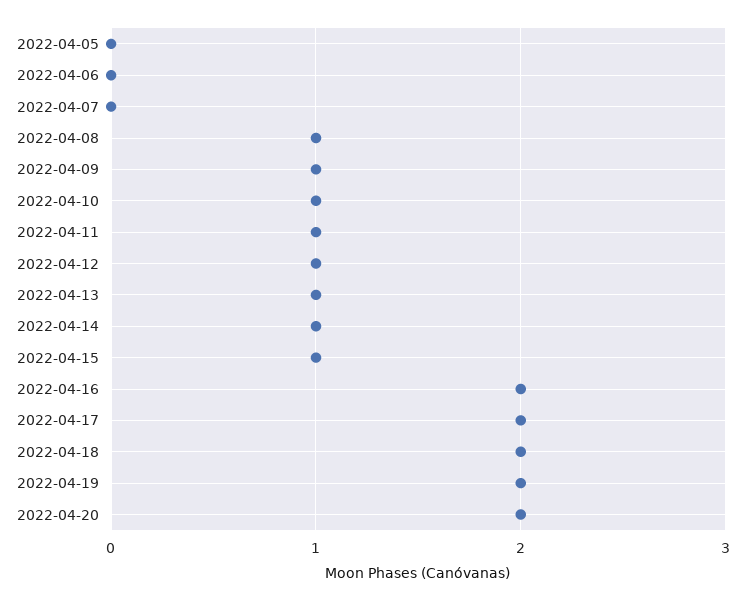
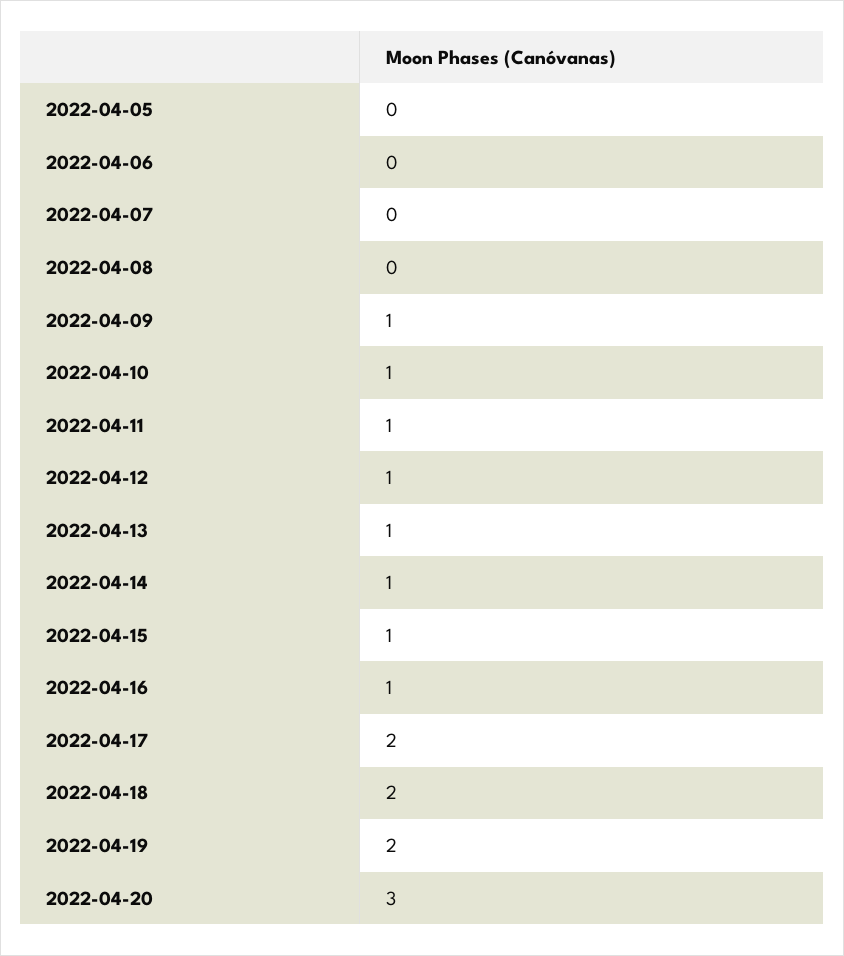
  {
    "2022-04-05": 0,
    "2022-04-06": 0,
    "2022-04-07": 0,
-   "2022-04-08": 1,
+   "2022-04-08": 0,
    "2022-04-09": 1,
    "2022-04-10": 1,
    "2022-04-11": 1,
    "2022-04-12": 1,
    "2022-04-13": 1,
    "2022-04-14": 1,
    "2022-04-15": 1,
-   "2022-04-16": 2,
+   "2022-04-16": 1,
    "2022-04-17": 2,
    "2022-04-18": 2,
    "2022-04-19": 2,
-   "2022-04-20": 2
+   "2022-04-20": 3
  }

